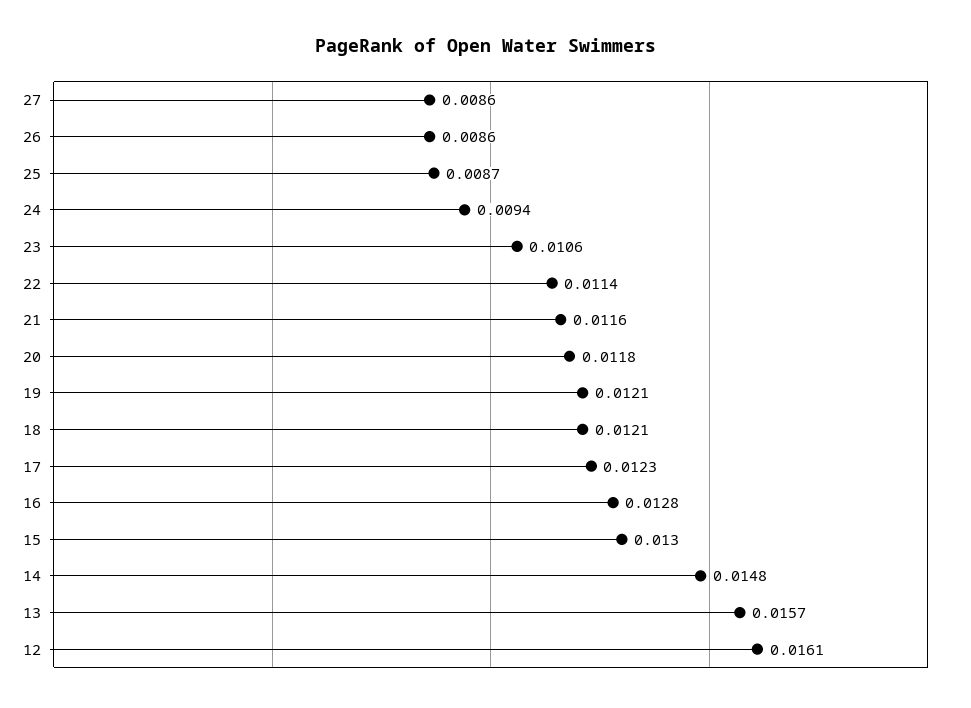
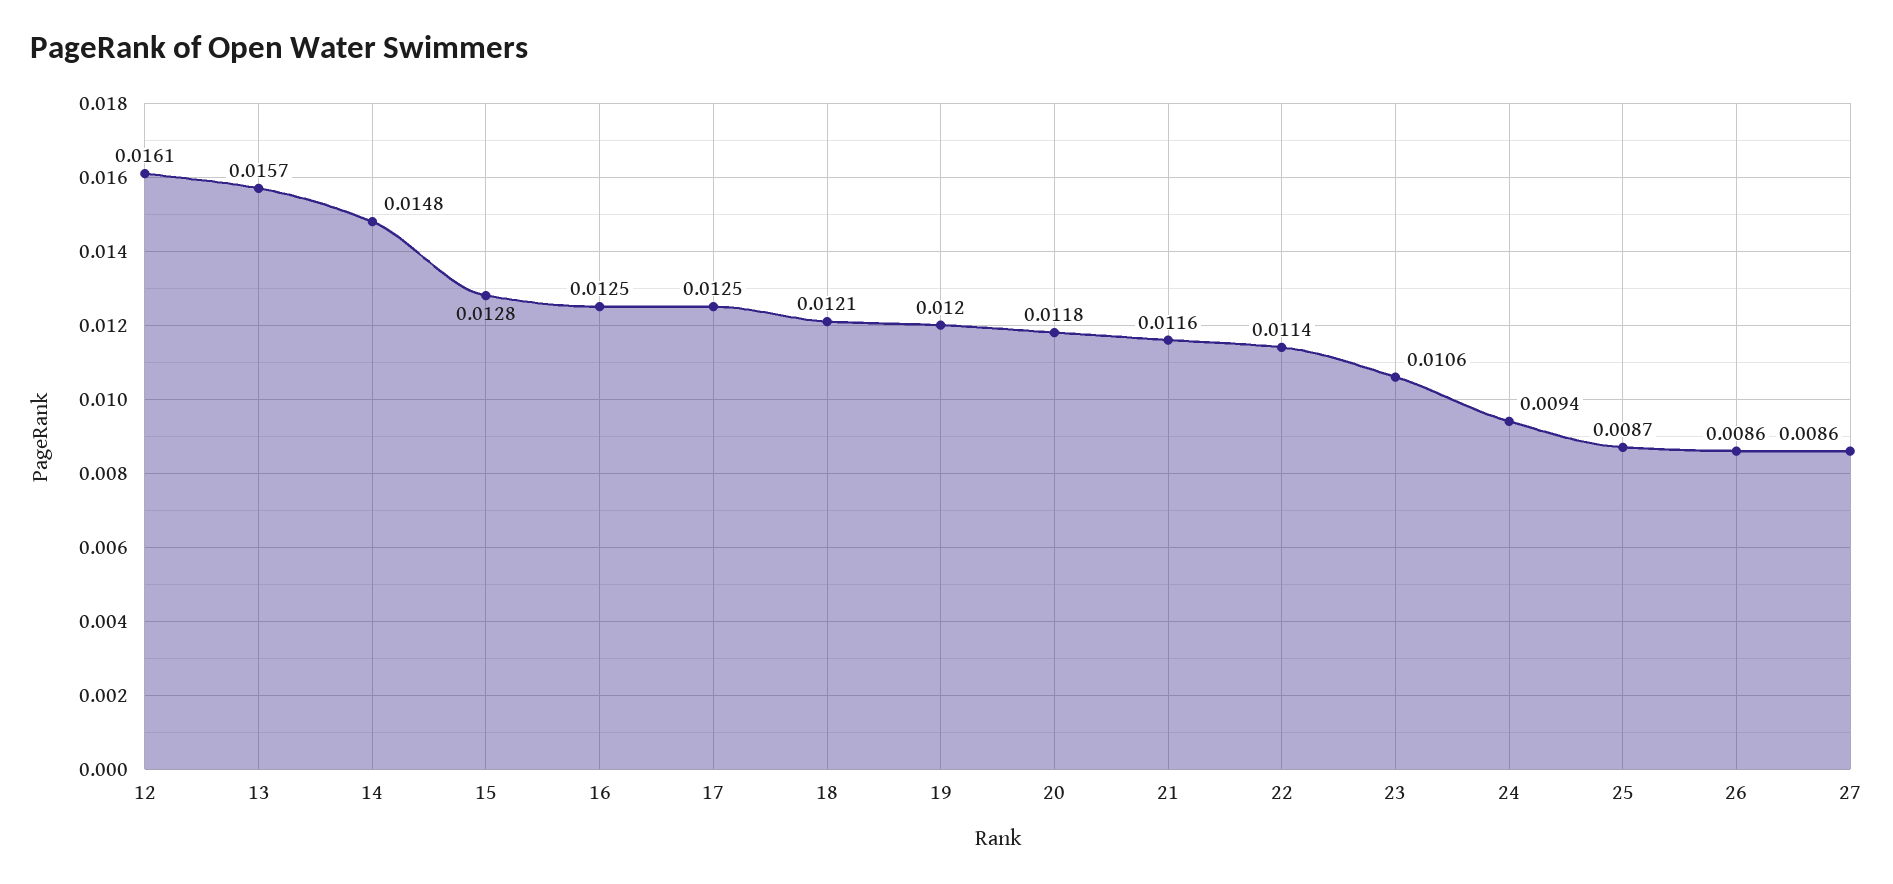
  {
    "27": 0.0086,
    "26": 0.0086,
    "25": 0.0087,
    "24": 0.0094,
    "23": 0.0106,
    "22": 0.0114,
    "21": 0.0116,
    "20": 0.0118,
-   "19": 0.0121,
+   "19": 0.012,
    "18": 0.0121,
-   "17": 0.0123,
+   "17": 0.0125,
-   "16": 0.0128,
+   "16": 0.0125,
-   "15": 0.013,
+   "15": 0.0128,
    "14": 0.0148,
    "13": 0.0157,
    "12": 0.0161
  }

